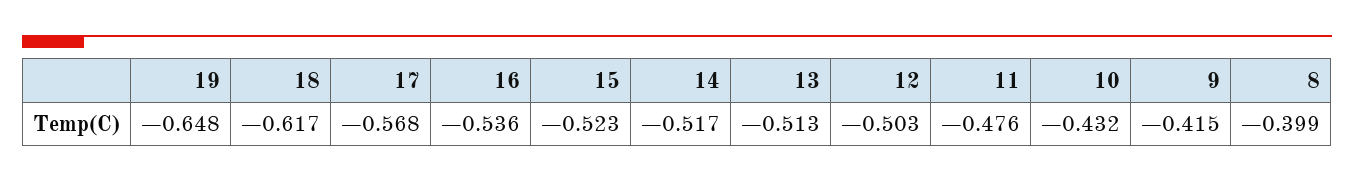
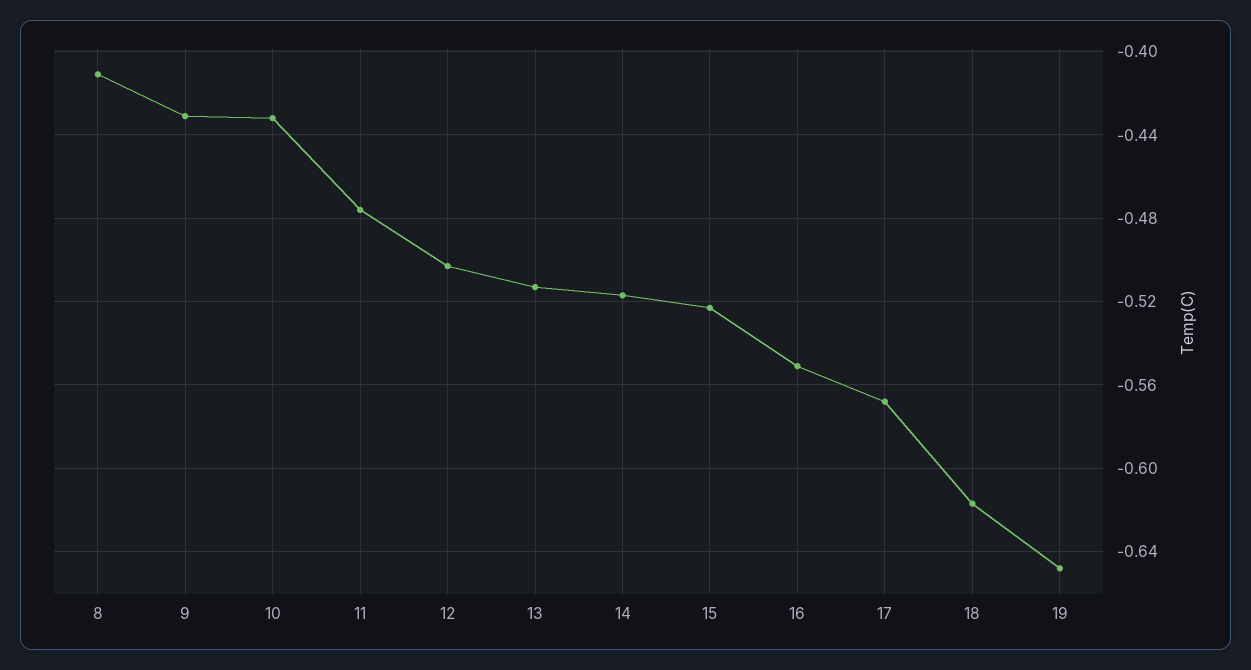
  {
    "19": -0.648,
    "18": -0.617,
    "17": -0.568,
-   "16": -0.536,
+   "16": -0.55,
    "15": -0.523,
    "14": -0.517,
    "13": -0.513,
    "12": -0.503,
    "11": -0.476,
    "10": -0.432,
-   "9": -0.415,
+   "9": -0.43,
-   "8": -0.399
+   "8": -0.41
  }

